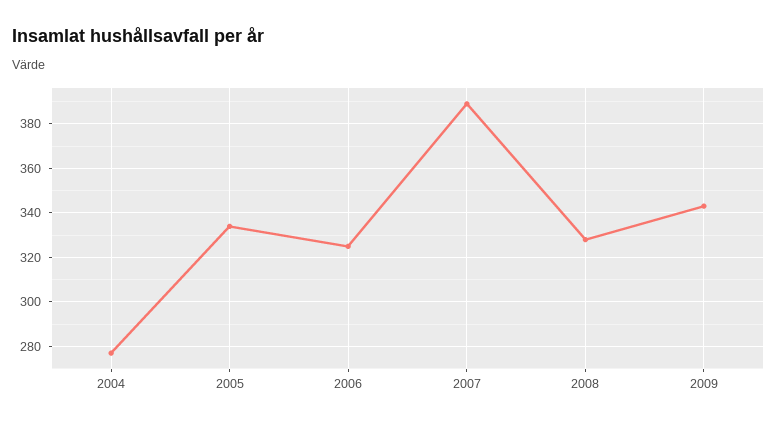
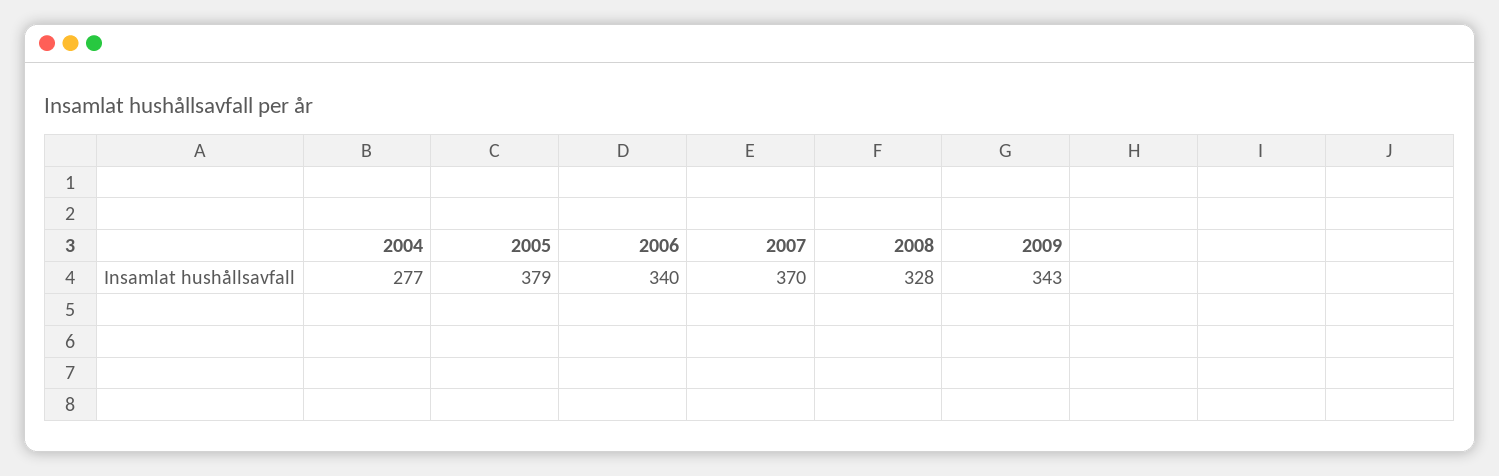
  {
    "2004": 277,
-   "2005": 335,
+   "2005": 379,
-   "2006": 325,
+   "2006": 340,
-   "2007": 390,
+   "2007": 370,
    "2008": 328,
    "2009": 343
  }

